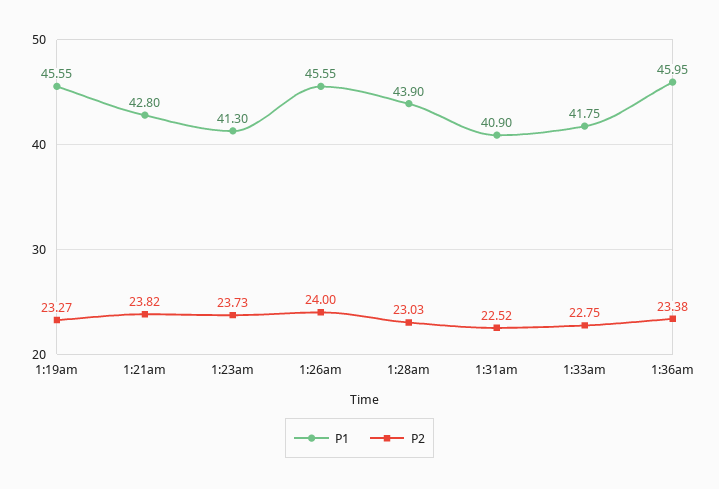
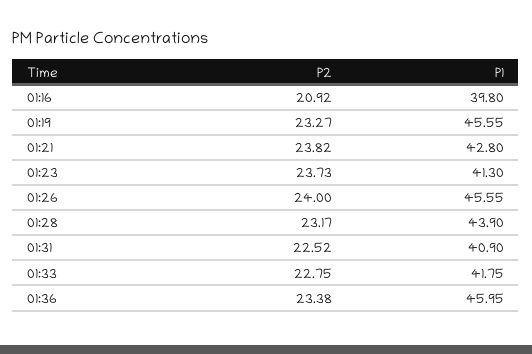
  {
    "P1": {
      "1:19am": 45.55,
      "1:21am": 42.8,
      "1:23am": 41.3,
      "1:26am": 45.55,
      "1:28am": 43.9,
      "1:31am": 40.9,
      "1:33am": 41.75,
-     "1:36am": 45.95
+     "1:36am": 45.95,
+     "01:16": 39.8
    },
    "P2": {
      "1:19am": 23.27,
      "1:21am": 23.82,
      "1:23am": 23.73,
      "1:26am": 24,
-     "1:28am": 23.03,
+     "1:28am": 23.17,
      "1:31am": 22.52,
      "1:33am": 22.75,
-     "1:36am": 23.38
+     "1:36am": 23.38,
+     "01:16": 20.92
    }
  }

